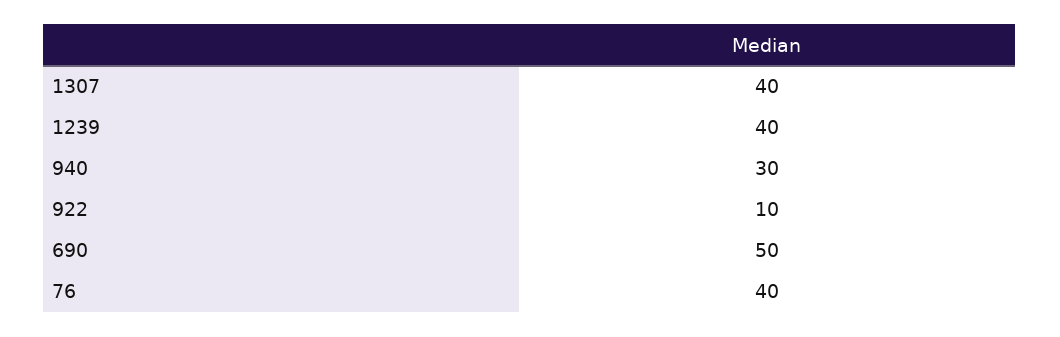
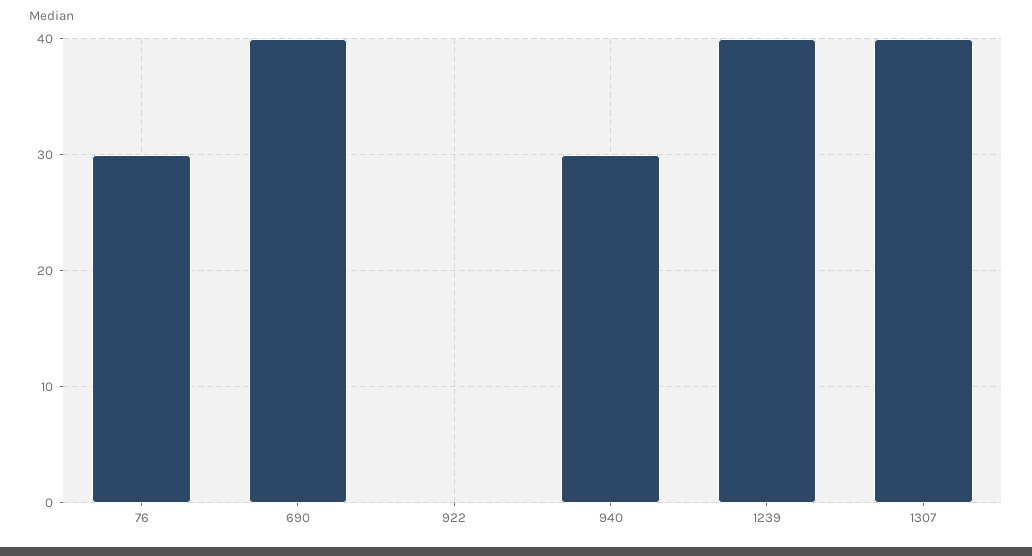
  {
    "1307": 40,
    "1239": 40,
    "940": 30,
-   "922": 10,
+   "922": 0,
-   "690": 50,
+   "690": 40,
-   "76": 40
+   "76": 30
  }

